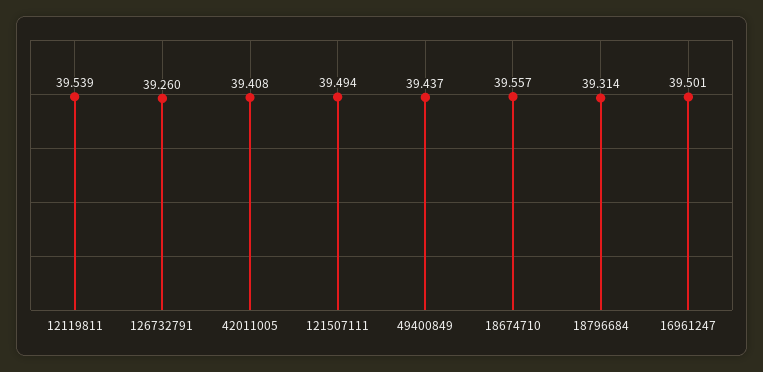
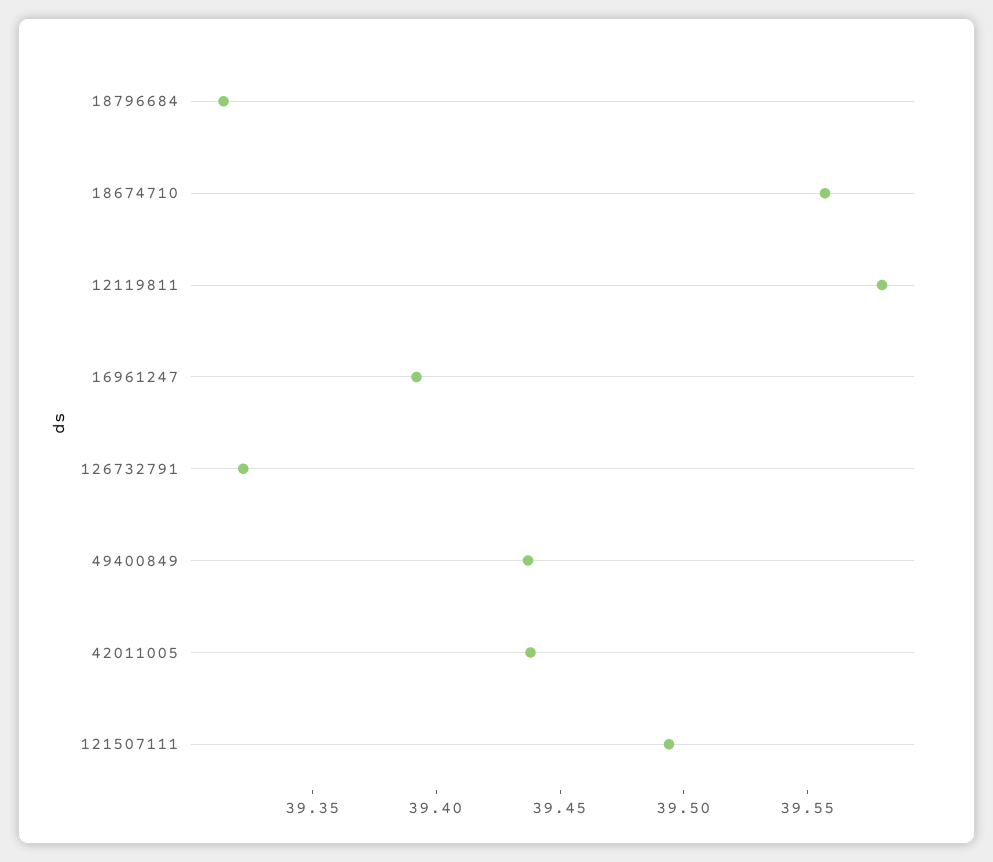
  {
-   "12119811": 39.539,
+   "12119811": 39.58,
-   "126732791": 39.26,
+   "126732791": 39.32,
-   "42011005": 39.408,
+   "42011005": 39.44,
    "121507111": 39.494,
    "49400849": 39.437,
    "18674710": 39.557,
    "18796684": 39.314,
-   "16961247": 39.501
+   "16961247": 39.39
  }

